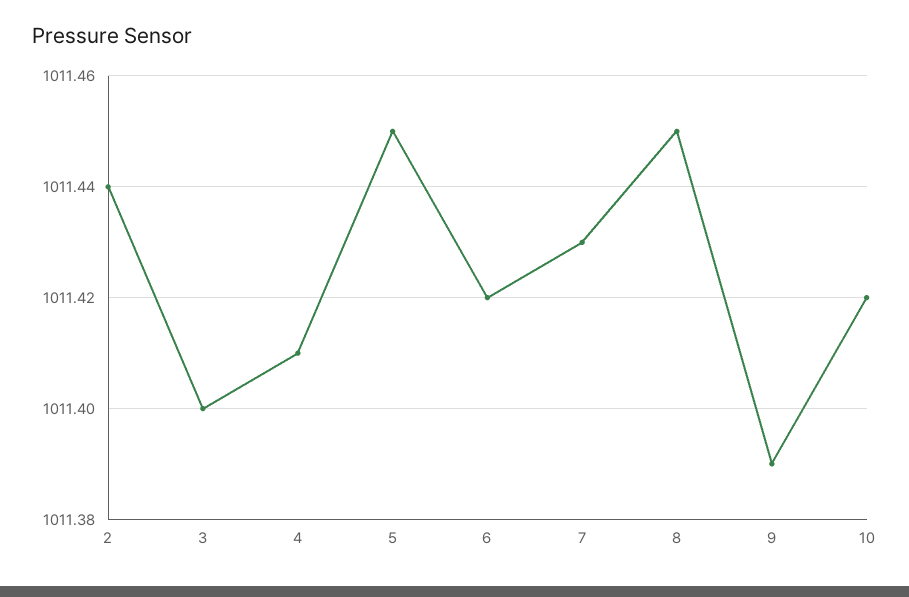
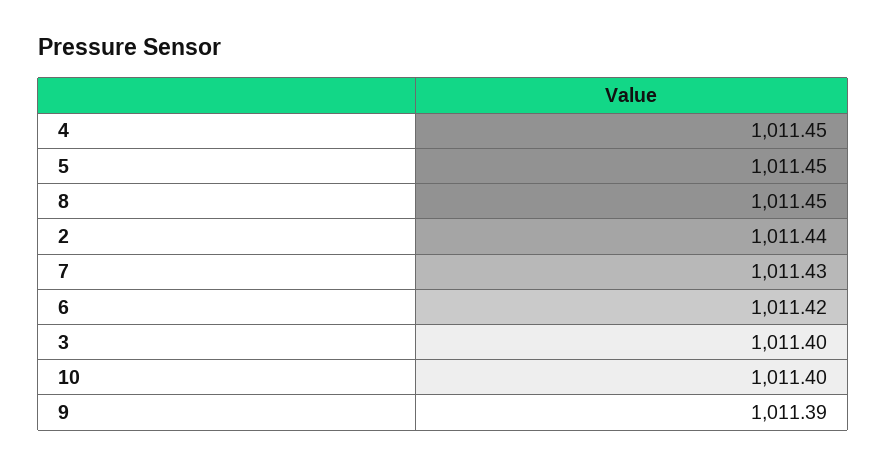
  {
    "2": 1011.44,
    "3": 1011.4,
-   "4": 1011.41,
+   "4": 1011.45,
    "5": 1011.45,
    "6": 1011.42,
    "7": 1011.43,
    "8": 1011.45,
    "9": 1011.39,
-   "10": 1011.42
+   "10": 1011.4
  }

